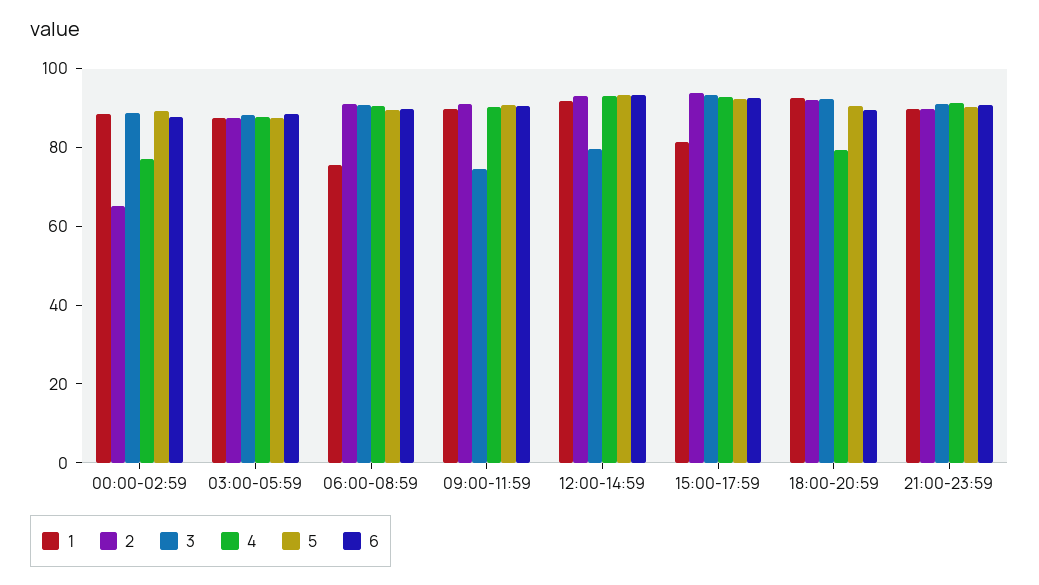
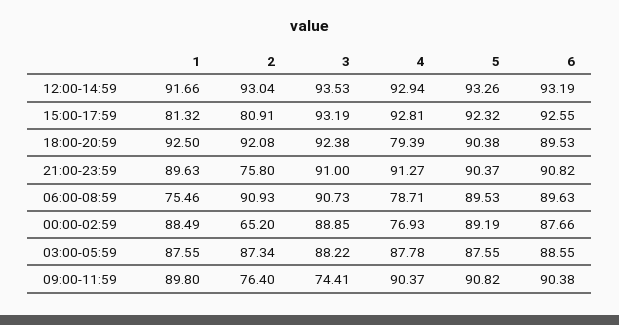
  {
    "1": {
      "00:00-02:59": 88.49,
      "03:00-05:59": 87.55,
      "06:00-08:59": 75.46,
      "09:00-11:59": 89.8,
      "12:00-14:59": 91.66,
      "15:00-17:59": 81.32,
      "18:00-20:59": 92.5,
      "21:00-23:59": 89.63
    },
    "2": {
      "00:00-02:59": 65.2,
      "03:00-05:59": 87.34,
      "06:00-08:59": 90.93,
-     "09:00-11:59": 90,
+     "09:00-11:59": 76.4,
      "12:00-14:59": 93.04,
-     "15:00-17:59": 95,
+     "15:00-17:59": 80.91,
      "18:00-20:59": 92.08,
-     "21:00-23:59": 90
+     "21:00-23:59": 75.8
    },
    "3": {
      "00:00-02:59": 88.85,
      "03:00-05:59": 88.22,
      "06:00-08:59": 90.73,
      "09:00-11:59": 74.41,
-     "12:00-14:59": 80,
+     "12:00-14:59": 93.53,
      "15:00-17:59": 93.19,
      "18:00-20:59": 92.38,
      "21:00-23:59": 91
    },
    "4": {
      "00:00-02:59": 76.93,
      "03:00-05:59": 87.78,
-     "06:00-08:59": 90,
+     "06:00-08:59": 78.71,
      "09:00-11:59": 90.37,
      "12:00-14:59": 92.94,
      "15:00-17:59": 92.81,
      "18:00-20:59": 79.39,
      "21:00-23:59": 91.27
    },
    "5": {
      "00:00-02:59": 89.19,
      "03:00-05:59": 87.55,
      "06:00-08:59": 89.53,
      "09:00-11:59": 90.82,
      "12:00-14:59": 93.26,
      "15:00-17:59": 92.32,
      "18:00-20:59": 90.38,
      "21:00-23:59": 90.37
    },
    "6": {
      "00:00-02:59": 87.66,
      "03:00-05:59": 88.55,
      "06:00-08:59": 89.63,
      "09:00-11:59": 90.38,
      "12:00-14:59": 93.19,
      "15:00-17:59": 92.55,
      "18:00-20:59": 89.53,
      "21:00-23:59": 90.82
    }
  }

